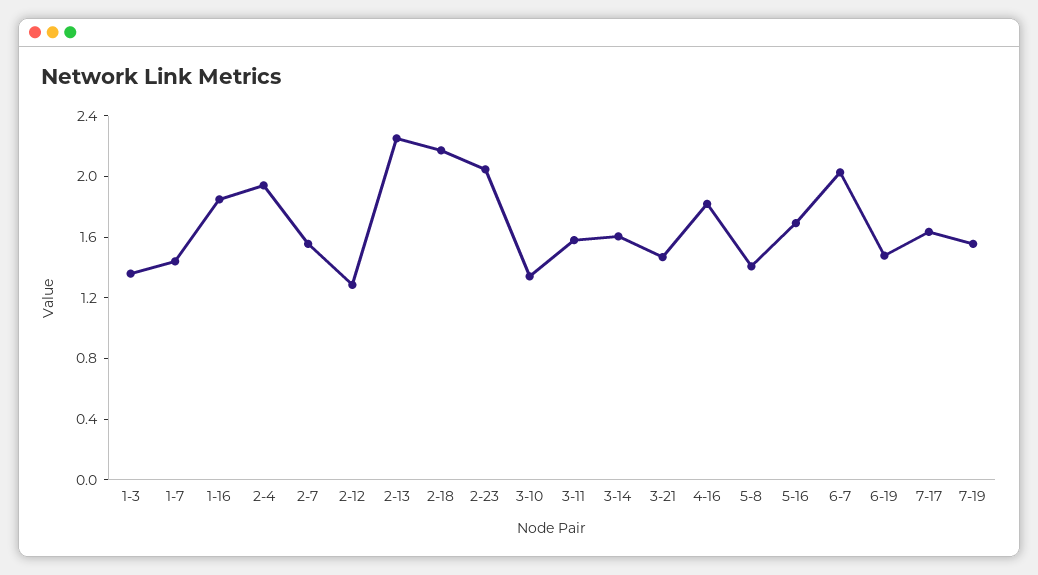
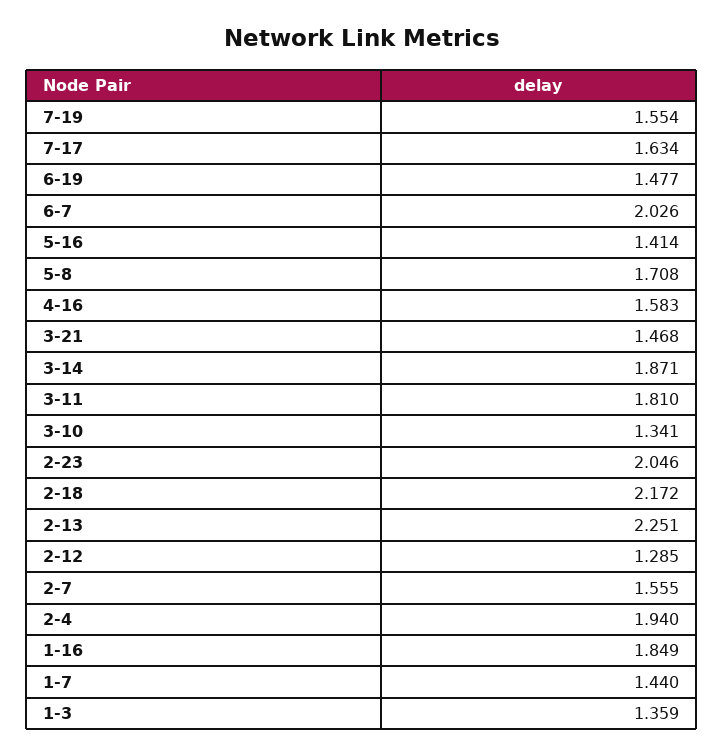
  {
    "1-3": 1.359,
    "1-7": 1.44,
    "1-16": 1.849,
    "2-4": 1.94,
    "2-7": 1.555,
    "2-12": 1.285,
    "2-13": 2.251,
    "2-18": 2.172,
    "2-23": 2.046,
    "3-10": 1.341,
-   "3-11": 1.6,
+   "3-11": 1.81,
-   "3-14": 1.6,
+   "3-14": 1.871,
    "3-21": 1.468,
-   "4-16": 1.8,
+   "4-16": 1.583,
-   "5-8": 1.4,
+   "5-8": 1.708,
-   "5-16": 1.7,
+   "5-16": 1.414,
    "6-7": 2.026,
    "6-19": 1.477,
    "7-17": 1.634,
    "7-19": 1.554
  }

